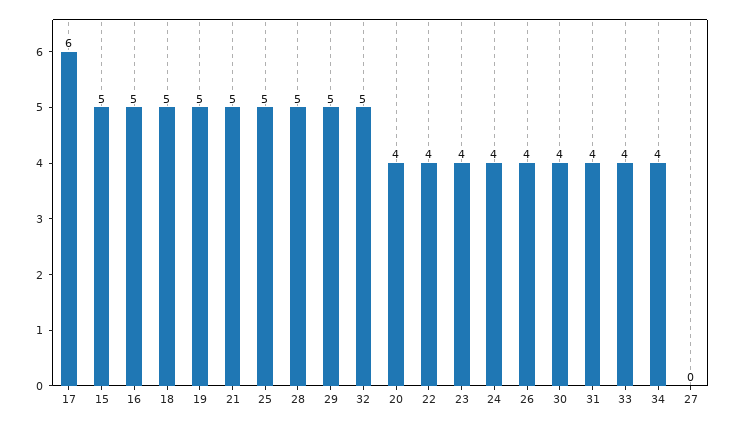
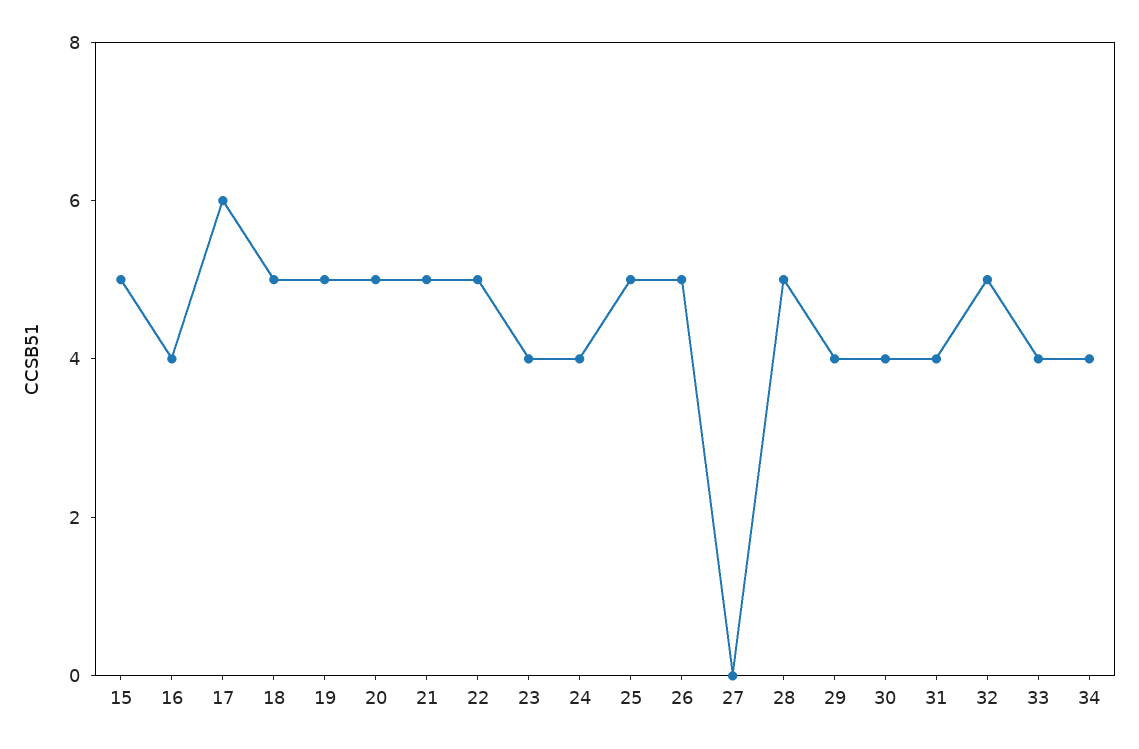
  {
    "17": 6,
    "15": 5,
-   "16": 5,
+   "16": 4,
    "18": 5,
    "19": 5,
    "21": 5,
    "25": 5,
    "28": 5,
-   "29": 5,
+   "29": 4,
    "32": 5,
-   "20": 4,
+   "20": 5,
-   "22": 4,
+   "22": 5,
    "23": 4,
    "24": 4,
-   "26": 4,
+   "26": 5,
    "30": 4,
    "31": 4,
    "33": 4,
    "34": 4,
    "27": 0
  }

